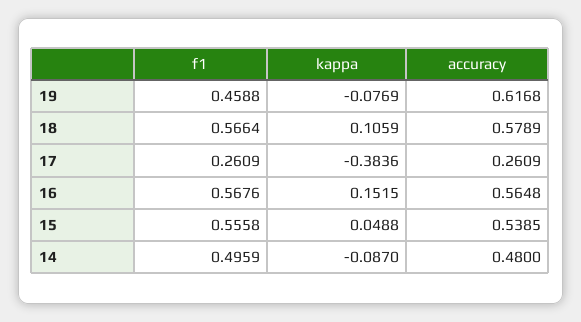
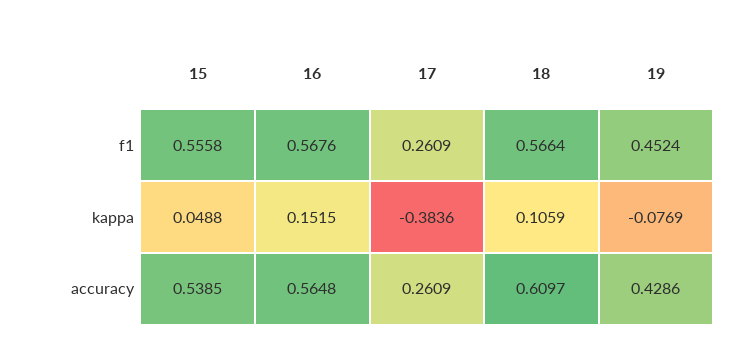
  {
    "f1": {
-     "19": 0.4588,
+     "19": 0.4524,
      "18": 0.5664,
      "17": 0.2609,
      "16": 0.5676,
-     "15": 0.5558,
+     "15": 0.5558
-     "14": 0.4959
    },
    "kappa": {
      "19": -0.0769,
      "18": 0.1059,
      "17": -0.3836,
      "16": 0.1515,
-     "15": 0.0488,
+     "15": 0.0488
-     "14": -0.087
    },
    "accuracy": {
-     "19": 0.6168,
+     "19": 0.4286,
-     "18": 0.5789,
+     "18": 0.6097,
      "17": 0.2609,
      "16": 0.5648,
-     "15": 0.5385,
+     "15": 0.5385
-     "14": 0.48
    }
  }

